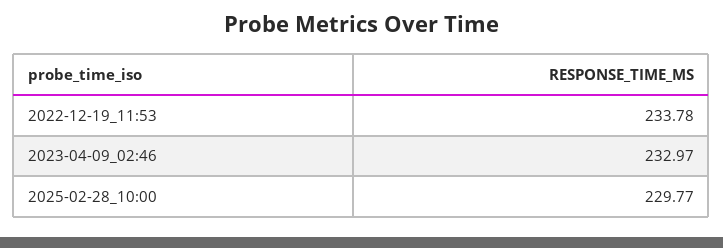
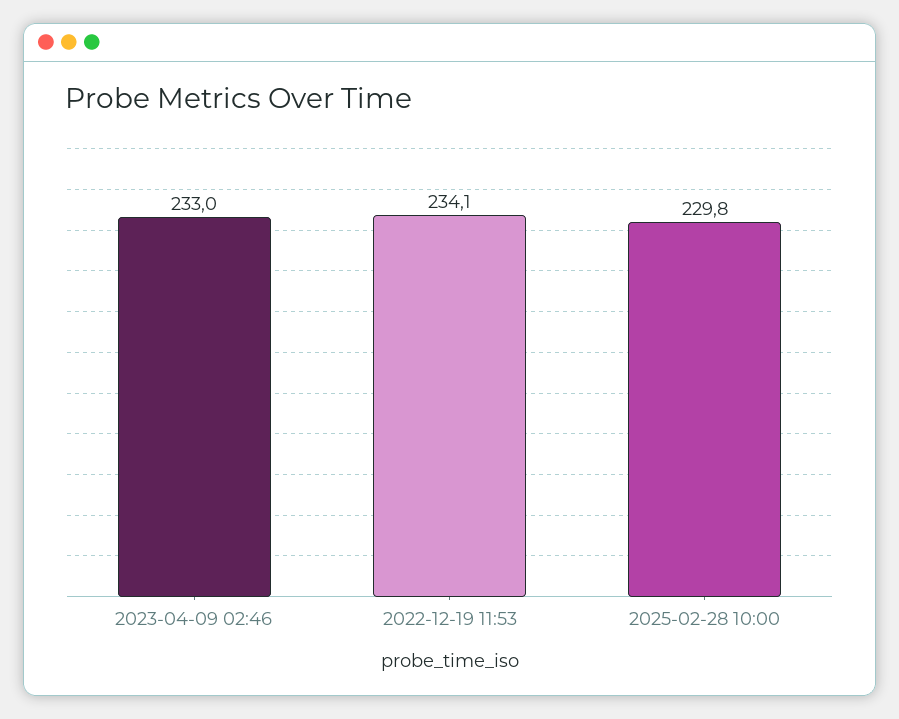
  {
-   "2022-12-19_11:53": 233.78,
+   "2022-12-19_11:53": 234.1,
    "2023-04-09_02:46": 232.97,
    "2025-02-28_10:00": 229.77
  }

